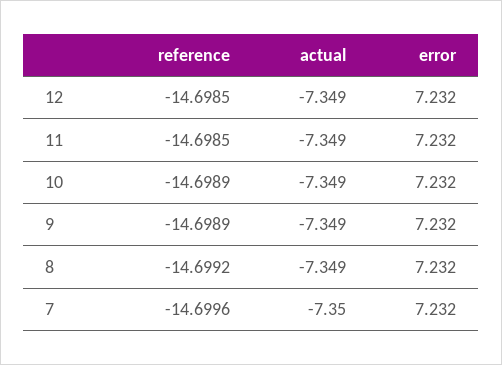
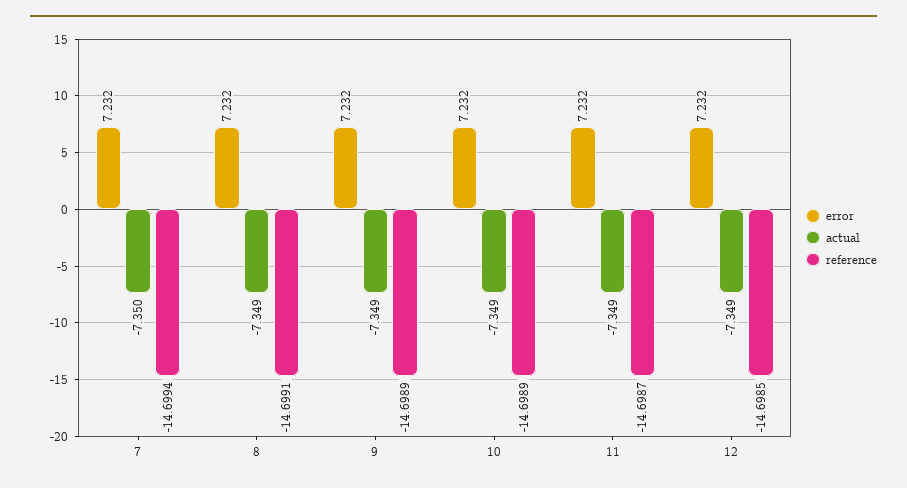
  {
    "reference": {
      "12": -14.6985,
-     "11": -14.6985,
+     "11": -14.6987,
      "10": -14.6989,
      "9": -14.6989,
-     "8": -14.6992,
+     "8": -14.6991,
-     "7": -14.6996
+     "7": -14.6994
    },
    "actual": {
      "12": -7.349,
      "11": -7.349,
      "10": -7.349,
      "9": -7.349,
      "8": -7.349,
      "7": -7.35
    },
    "error": {
      "12": 7.232,
      "11": 7.232,
      "10": 7.232,
      "9": 7.232,
      "8": 7.232,
      "7": 7.232
    }
  }

